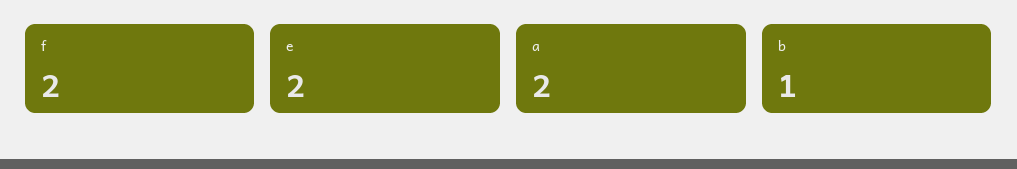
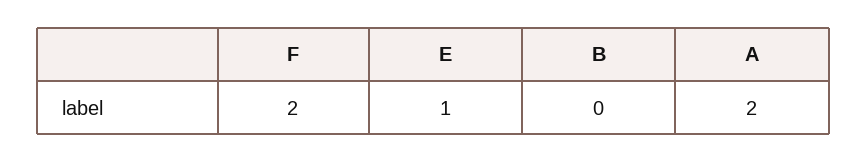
  {
    "f": 2,
-   "e": 2,
+   "e": 1,
    "a": 2,
-   "b": 1
+   "b": 0
  }

